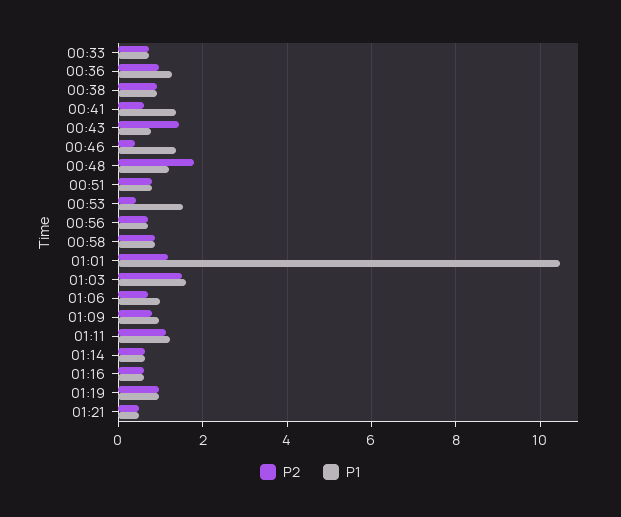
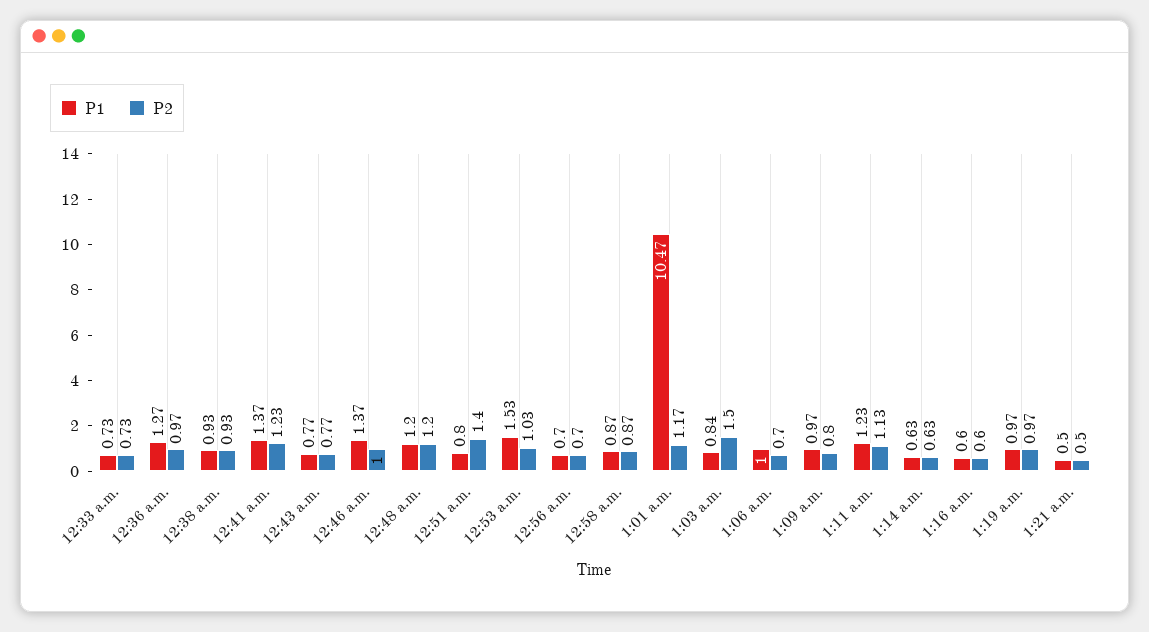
  {
    "P2": {
      "00:33": 0.73,
      "00:36": 0.97,
      "00:38": 0.93,
-     "00:41": 0.6,
+     "00:41": 1.23,
-     "00:43": 1.4,
+     "00:43": 0.77,
-     "00:46": 0.4,
+     "00:46": 1,
-     "00:48": 1.8,
+     "00:48": 1.2,
-     "00:51": 0.8,
+     "00:51": 1.4,
-     "00:53": 0.4,
+     "00:53": 1.03,
      "00:56": 0.7,
      "00:58": 0.87,
      "01:01": 1.17,
      "01:03": 1.5,
      "01:06": 0.7,
      "01:09": 0.8,
      "01:11": 1.13,
      "01:14": 0.63,
      "01:16": 0.6,
      "01:19": 0.97,
      "01:21": 0.5
    },
    "P1": {
      "00:33": 0.73,
      "00:36": 1.27,
      "00:38": 0.93,
      "00:41": 1.37,
      "00:43": 0.77,
      "00:46": 1.37,
      "00:48": 1.2,
      "00:51": 0.8,
      "00:53": 1.53,
      "00:56": 0.7,
      "00:58": 0.87,
      "01:01": 10.47,
-     "01:03": 1.6,
+     "01:03": 0.84,
      "01:06": 1,
      "01:09": 0.97,
      "01:11": 1.23,
      "01:14": 0.63,
      "01:16": 0.6,
      "01:19": 0.97,
      "01:21": 0.5
    }
  }

